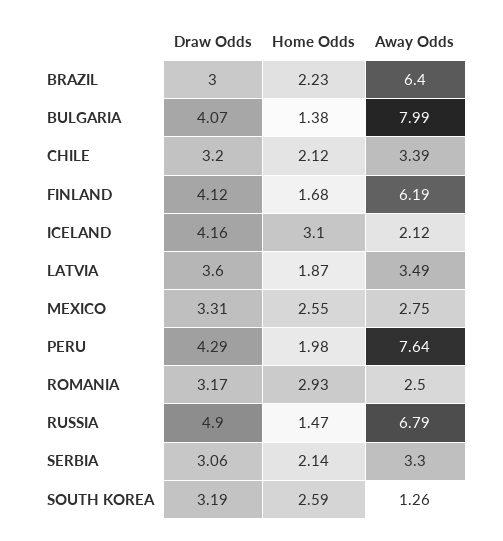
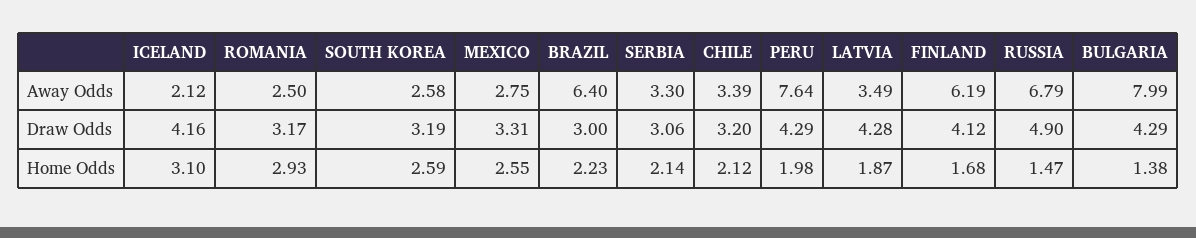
  {
    "Draw Odds": {
      "BRAZIL": 3,
-     "BULGARIA": 4.07,
+     "BULGARIA": 4.29,
      "CHILE": 3.2,
      "FINLAND": 4.12,
      "ICELAND": 4.16,
-     "LATVIA": 3.6,
+     "LATVIA": 4.28,
      "MEXICO": 3.31,
      "PERU": 4.29,
      "ROMANIA": 3.17,
      "RUSSIA": 4.9,
      "SERBIA": 3.06,
      "SOUTH KOREA": 3.19
    },
    "Home Odds": {
      "BRAZIL": 2.23,
      "BULGARIA": 1.38,
      "CHILE": 2.12,
      "FINLAND": 1.68,
      "ICELAND": 3.1,
      "LATVIA": 1.87,
      "MEXICO": 2.55,
      "PERU": 1.98,
      "ROMANIA": 2.93,
      "RUSSIA": 1.47,
      "SERBIA": 2.14,
      "SOUTH KOREA": 2.59
    },
    "Away Odds": {
      "BRAZIL": 6.4,
      "BULGARIA": 7.99,
      "CHILE": 3.39,
      "FINLAND": 6.19,
      "ICELAND": 2.12,
      "LATVIA": 3.49,
      "MEXICO": 2.75,
      "PERU": 7.64,
      "ROMANIA": 2.5,
      "RUSSIA": 6.79,
      "SERBIA": 3.3,
-     "SOUTH KOREA": 1.26
+     "SOUTH KOREA": 2.58
    }
  }

